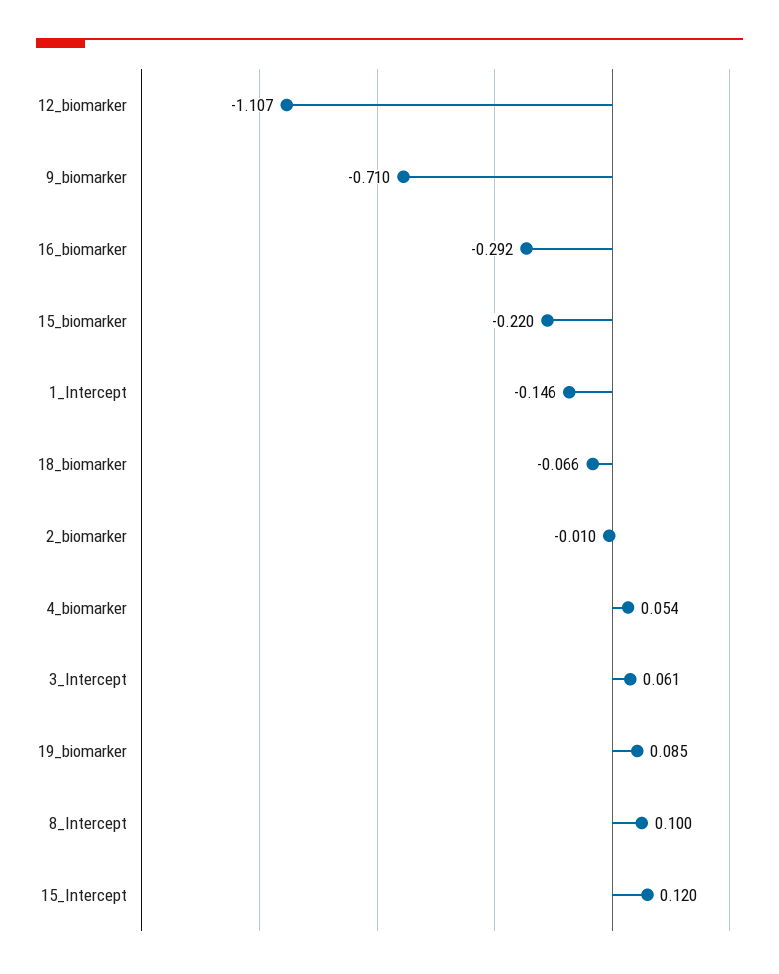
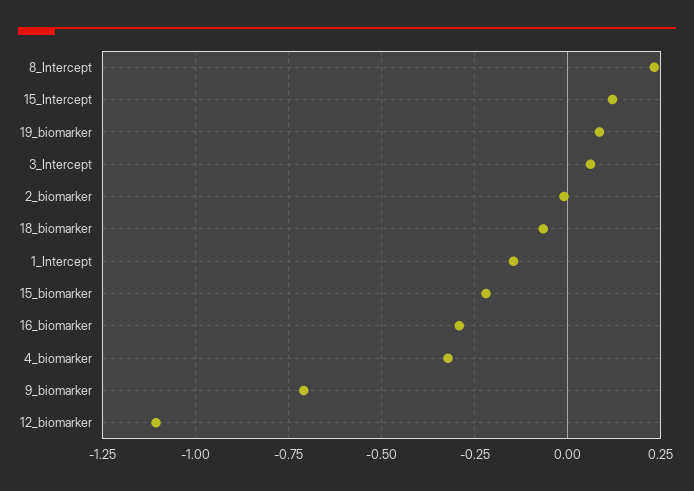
  {
    "12_biomarker": -1.107,
    "9_biomarker": -0.71,
    "16_biomarker": -0.292,
    "15_biomarker": -0.22,
    "1_Intercept": -0.146,
    "18_biomarker": -0.066,
    "2_biomarker": -0.01,
-   "4_biomarker": 0.054,
+   "4_biomarker": -0.325,
    "3_Intercept": 0.061,
    "19_biomarker": 0.085,
-   "8_Intercept": 0.1,
+   "8_Intercept": 0.225,
    "15_Intercept": 0.12
  }

